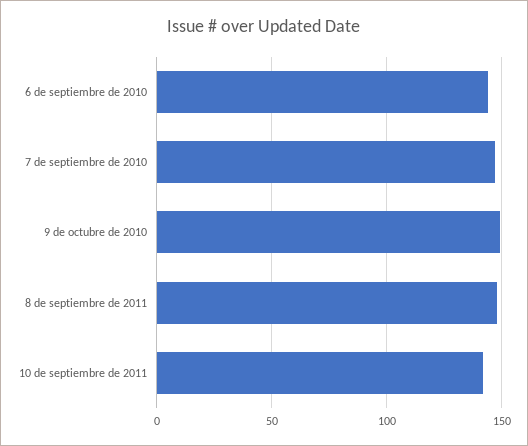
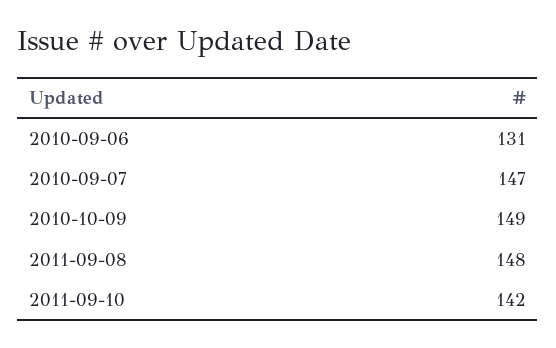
  {
-   "6 de septiembre de 2010": 145,
+   "6 de septiembre de 2010": 131,
    "7 de septiembre de 2010": 147,
    "9 de octubre de 2010": 149,
    "8 de septiembre de 2011": 148,
    "10 de septiembre de 2011": 142
  }

